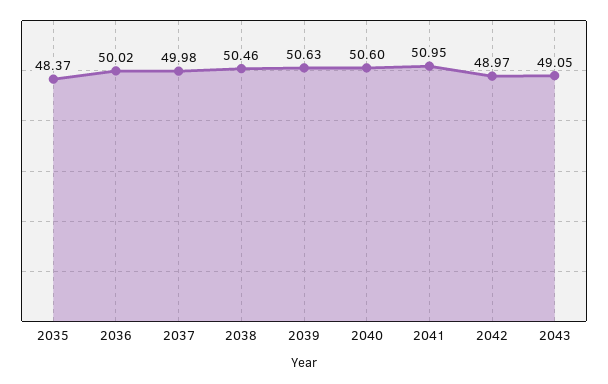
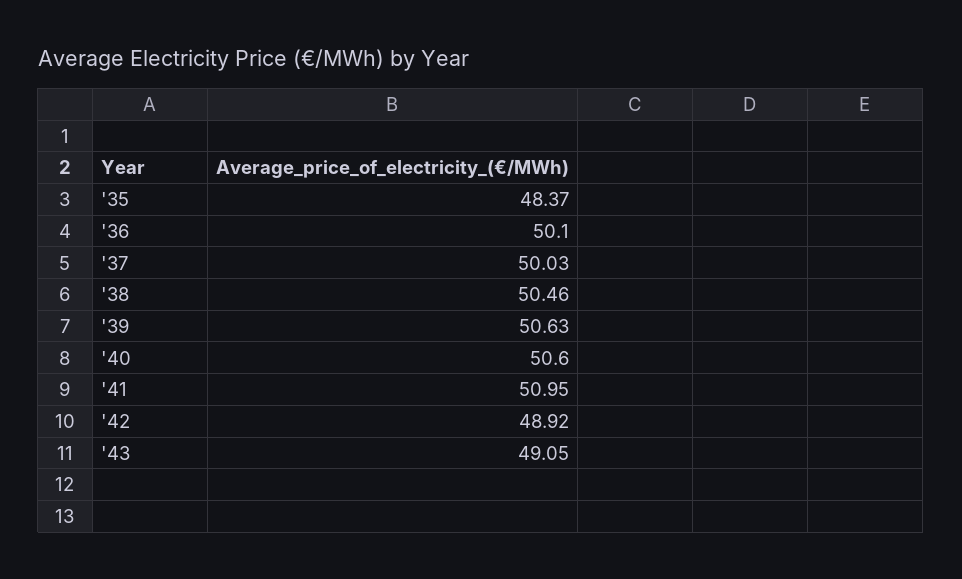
  {
    "2035": 48.37,
-   "2036": 50.02,
+   "2036": 50.1,
-   "2037": 49.98,
+   "2037": 50.03,
    "2038": 50.46,
    "2039": 50.63,
    "2040": 50.6,
    "2041": 50.95,
-   "2042": 48.97,
+   "2042": 48.92,
    "2043": 49.05
  }

